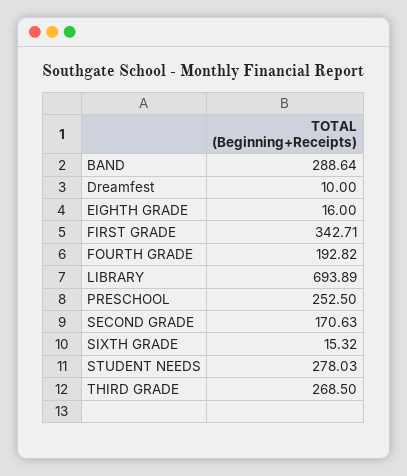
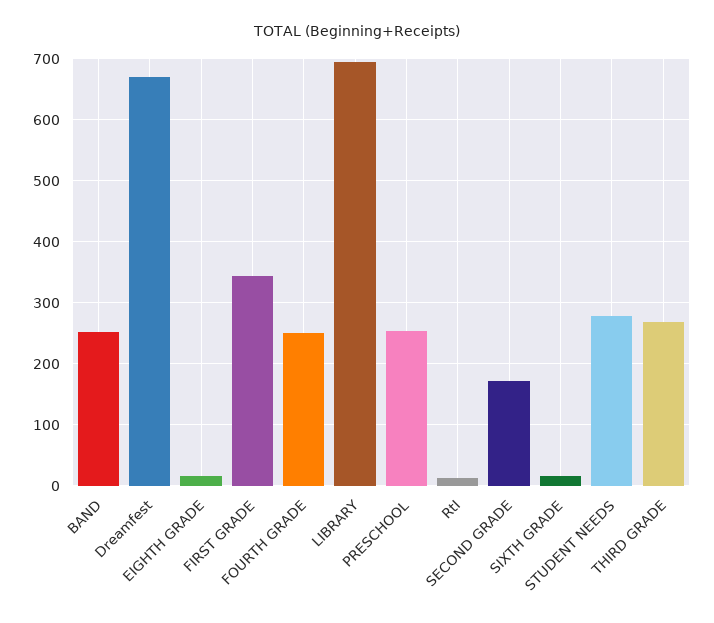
  {
-   "BAND": 288.64,
+   "BAND": 250,
-   "Dreamfest": 10,
+   "Dreamfest": 670,
    "EIGHTH GRADE": 16,
    "FIRST GRADE": 342.71,
-   "FOURTH GRADE": 192.82,
+   "FOURTH GRADE": 250,
    "LIBRARY": 693.89,
    "PRESCHOOL": 252.5,
    "SECOND GRADE": 170.63,
    "SIXTH GRADE": 15.32,
    "STUDENT NEEDS": 278.03,
-   "THIRD GRADE": 268.5
+   "THIRD GRADE": 268.5,
+   "RtI": 10
  }

